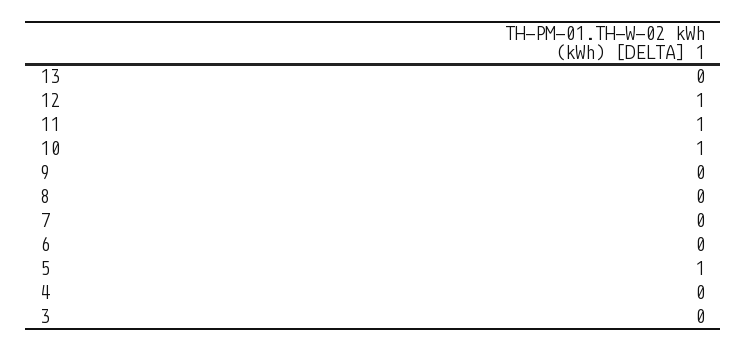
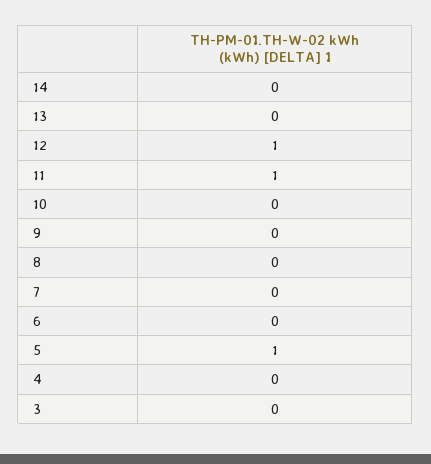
  {
    "13": 0,
    "12": 1,
    "11": 1,
-   "10": 1,
+   "10": 0,
    "9": 0,
    "8": 0,
    "7": 0,
    "6": 0,
    "5": 1,
    "4": 0,
-   "3": 0
+   "3": 0,
+   "14": 0
  }

